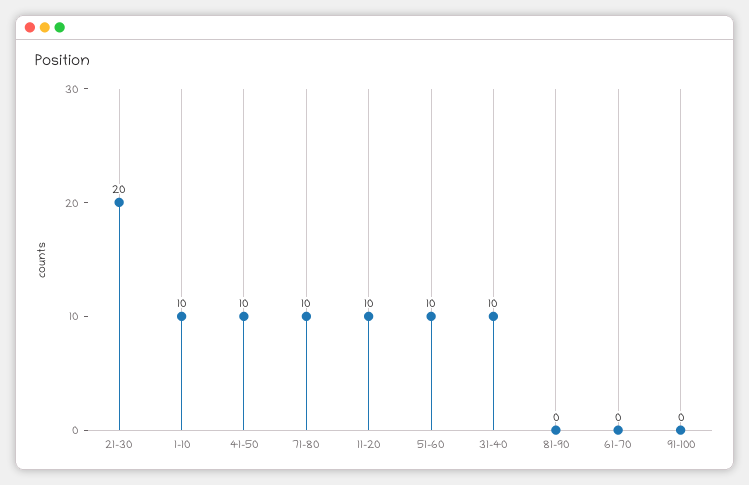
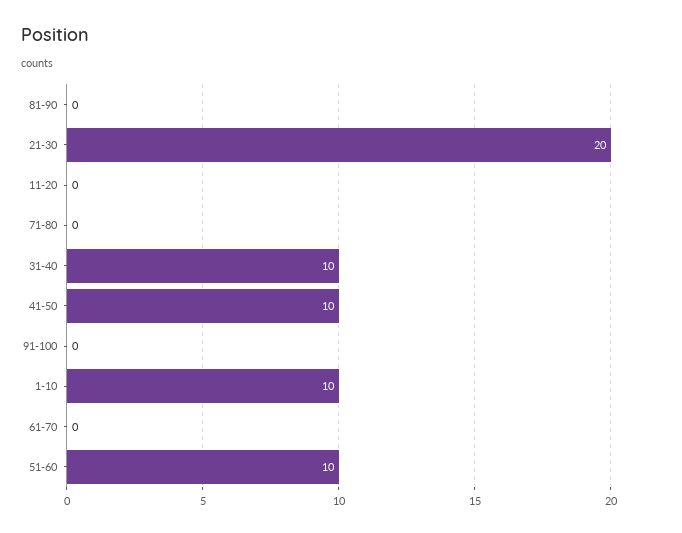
  {
    "21-30": 20,
    "1-10": 10,
    "41-50": 10,
-   "71-80": 10,
+   "71-80": 0,
-   "11-20": 10,
+   "11-20": 0,
    "51-60": 10,
    "31-40": 10,
    "81-90": 0,
    "61-70": 0,
    "91-100": 0
  }

